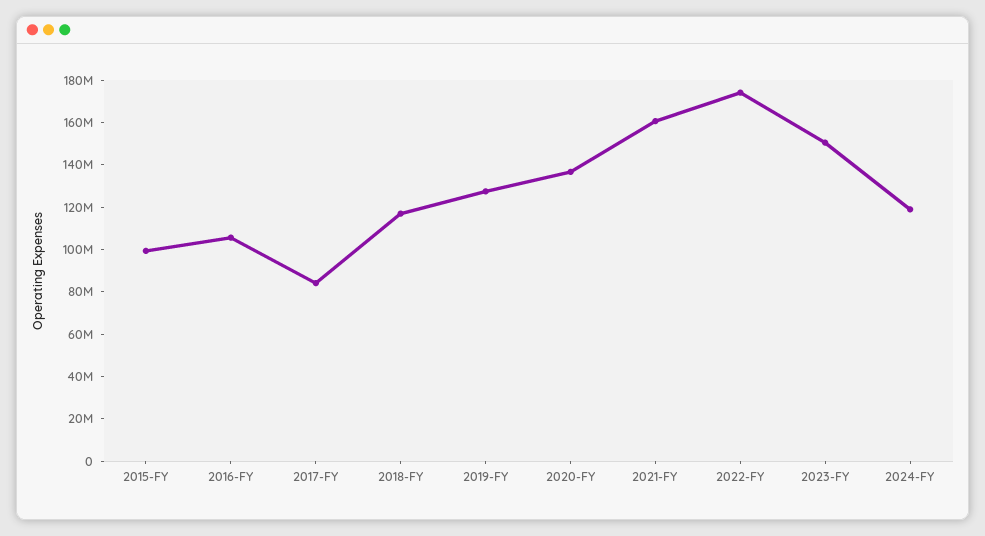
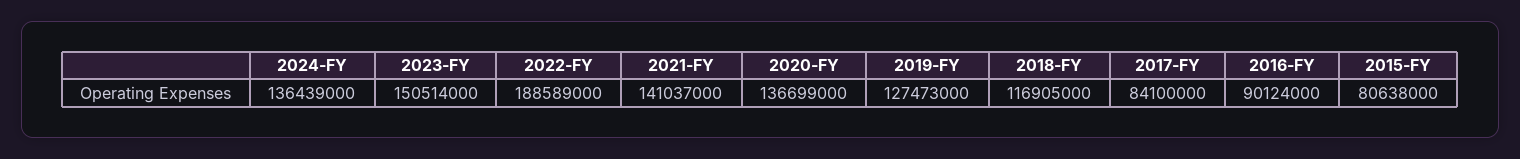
  {
-   "2015-FY": 100000000,
+   "2015-FY": 80638000,
-   "2016-FY": 105000000,
+   "2016-FY": 90124000,
    "2017-FY": 84100000,
    "2018-FY": 116905000,
    "2019-FY": 127473000,
    "2020-FY": 136699000,
-   "2021-FY": 160000000,
+   "2021-FY": 141037000,
-   "2022-FY": 175000000,
+   "2022-FY": 188589000,
    "2023-FY": 150514000,
-   "2024-FY": 120000000
+   "2024-FY": 136439000
  }

